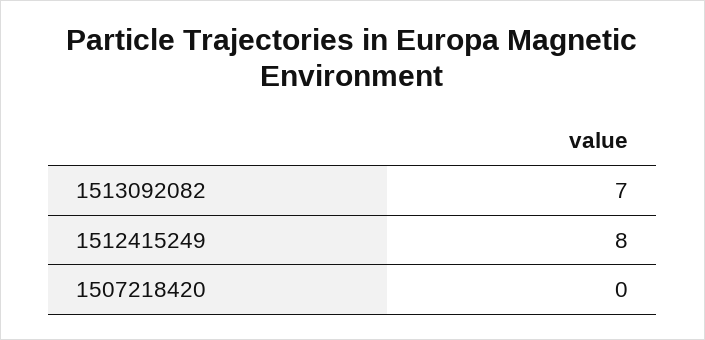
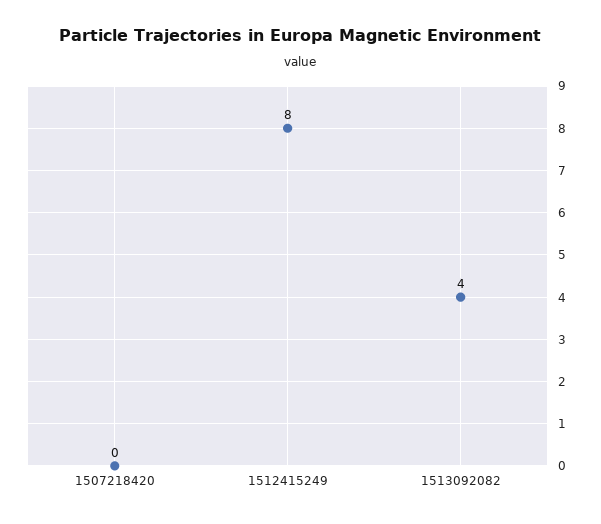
  {
-   "1513092082": 7,
+   "1513092082": 4,
    "1512415249": 8,
    "1507218420": 0
  }

